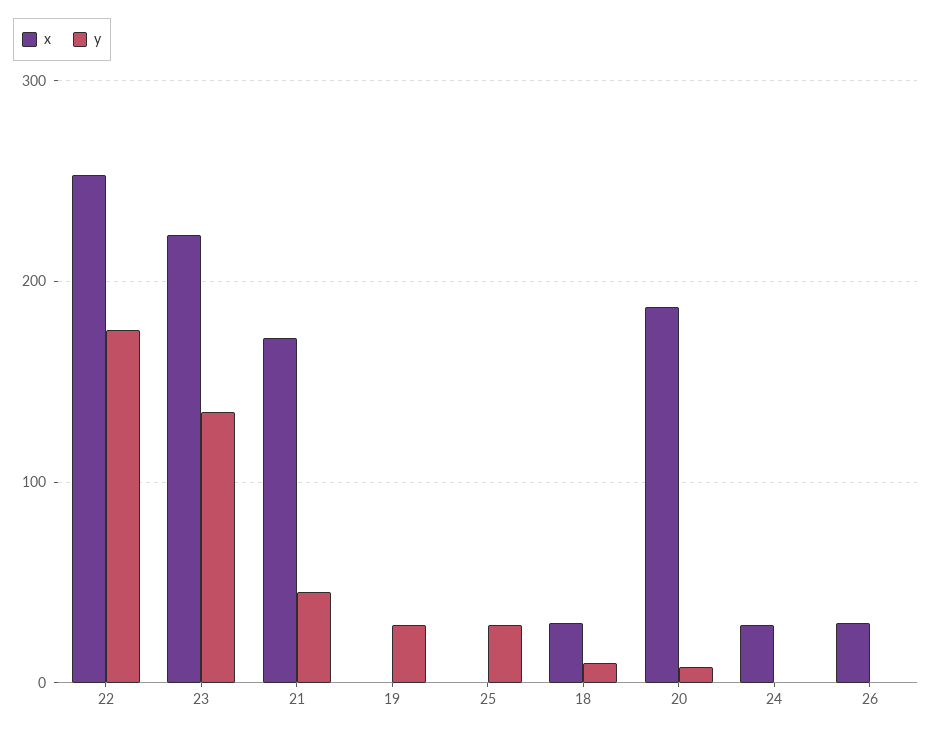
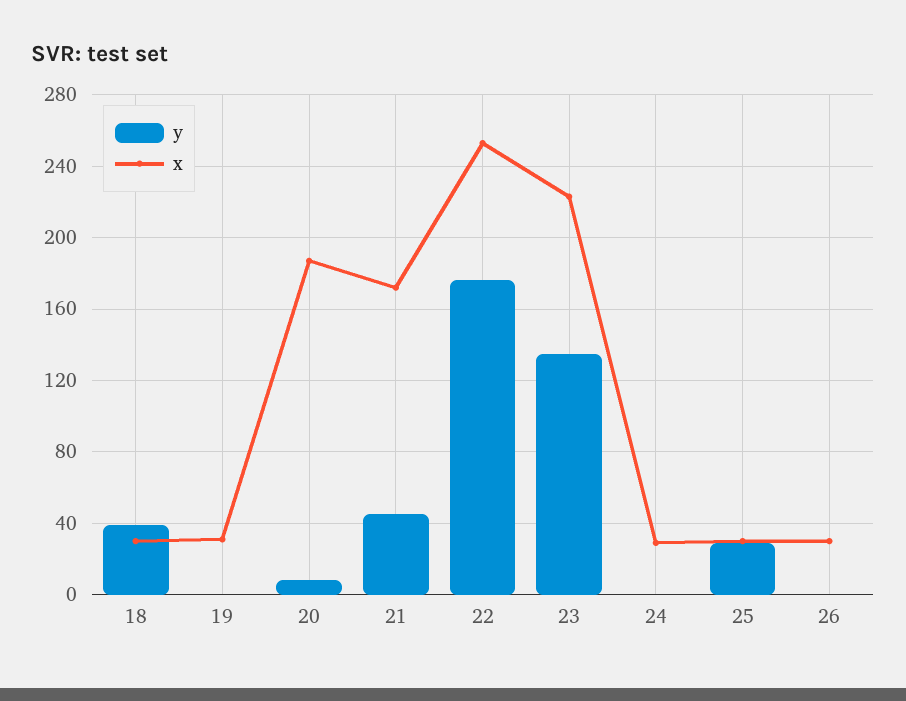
  {
    "x": {
      "22": 255,
      "23": 225,
      "21": 170,
-     "19": 0,
+     "19": 30,
-     "25": 0,
+     "25": 30,
      "18": 30,
      "20": 185,
      "24": 30,
      "26": 30
    },
    "y": {
      "22": 175,
      "23": 135,
      "21": 45,
-     "19": 30,
+     "19": 0,
      "25": 30,
-     "18": 10,
+     "18": 40,
      "20": 10,
      "24": 0,
      "26": 0
    }
  }

